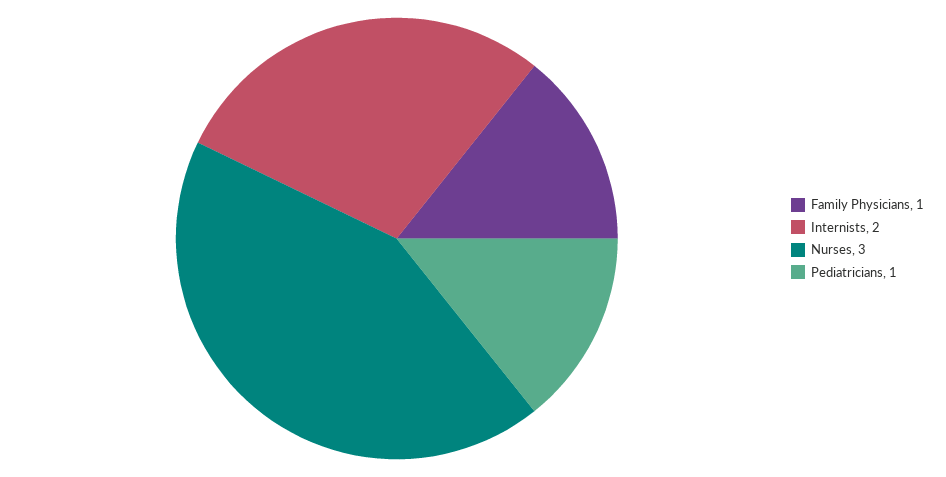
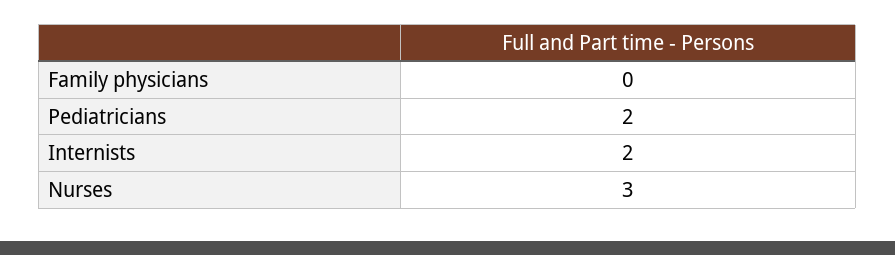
  {
-   "Family Physicians": 1,
+   "Family Physicians": 0,
    "Internists": 2,
    "Nurses": 3,
-   "Pediatricians": 1
+   "Pediatricians": 2
  }

